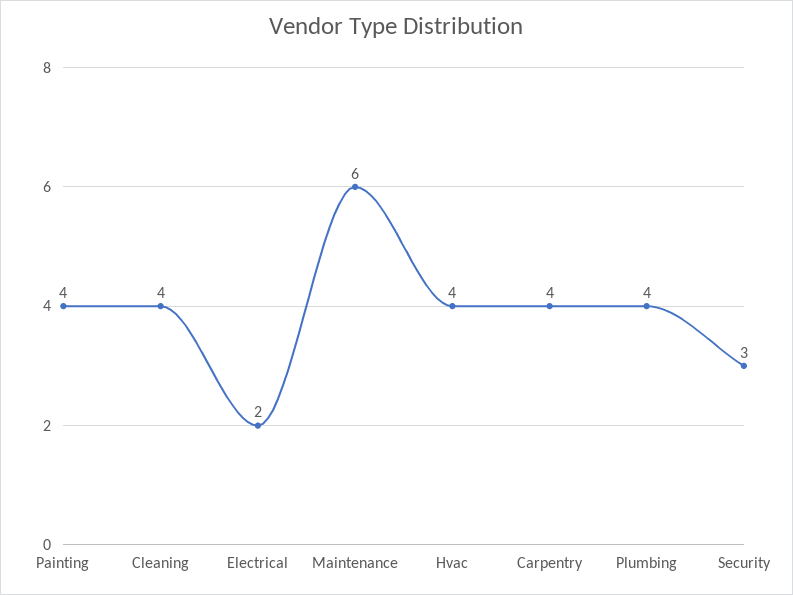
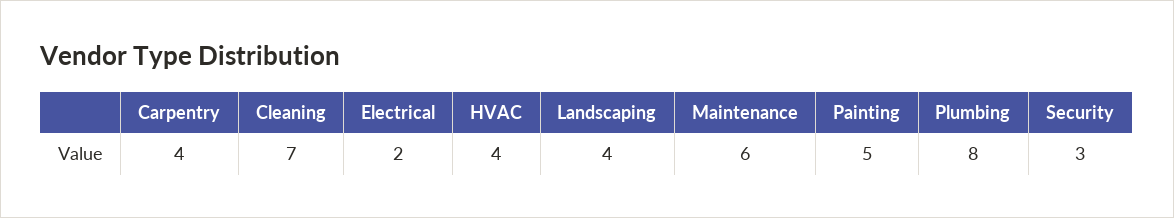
  {
-   "Painting": 4,
+   "Painting": 5,
-   "Cleaning": 4,
+   "Cleaning": 7,
    "Electrical": 2,
    "Maintenance": 6,
    "Hvac": 4,
    "Carpentry": 4,
-   "Plumbing": 4,
+   "Plumbing": 8,
-   "Security": 3
+   "Security": 3,
+   "Landscaping": 4
  }

